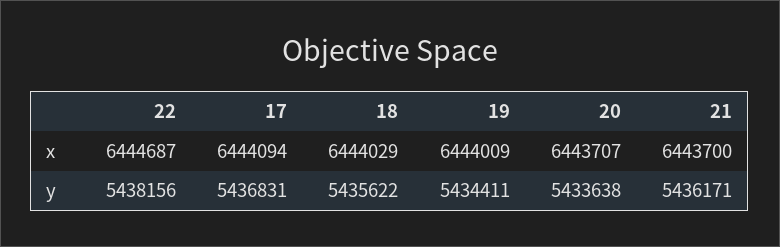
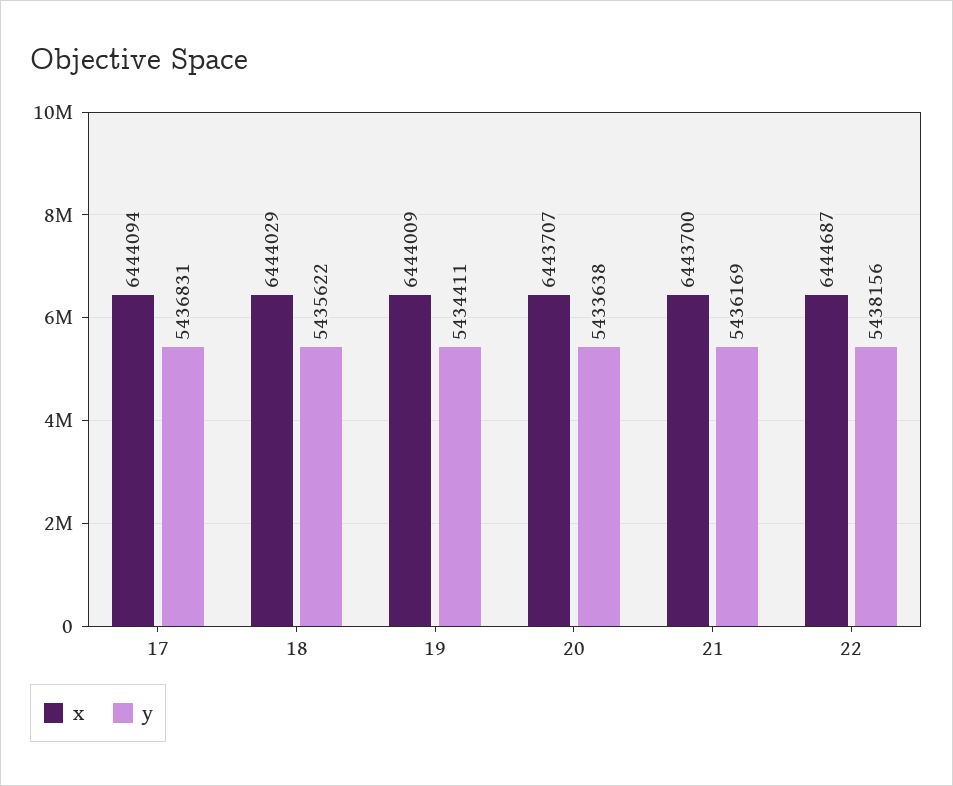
  {
    "x": {
      "22": 6444687,
      "17": 6444094,
      "18": 6444029,
      "19": 6444009,
      "20": 6443707,
      "21": 6443700
    },
    "y": {
      "22": 5438156,
      "17": 5436831,
      "18": 5435622,
      "19": 5434411,
      "20": 5433638,
-     "21": 5436171
+     "21": 5436169
    }
  }

